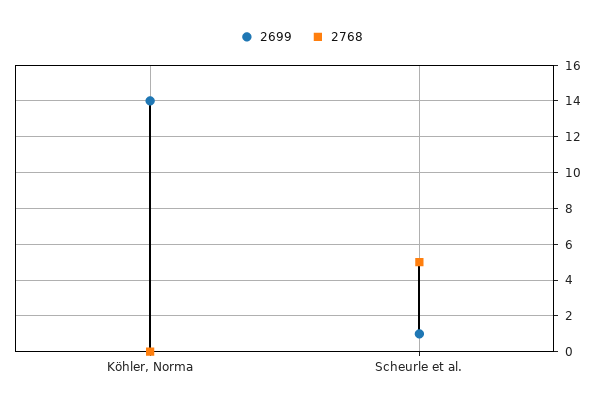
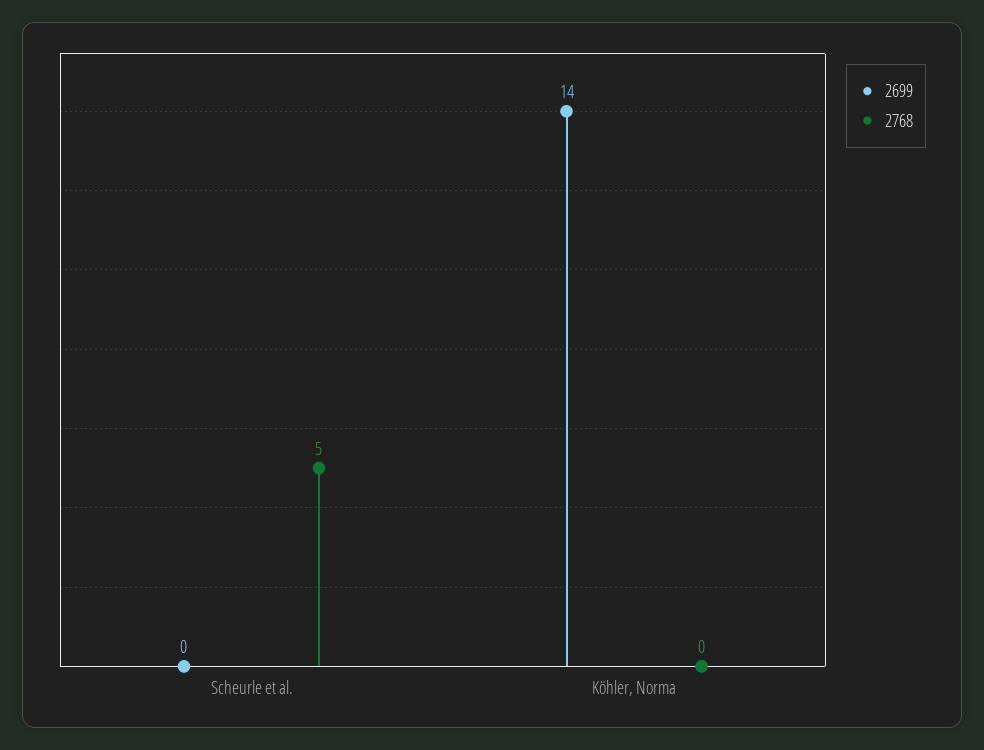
  {
    "2699": {
      "Köhler, Norma": 14,
-     "Scheurle et al.": 1
+     "Scheurle et al.": 0
    },
    "2768": {
      "Köhler, Norma": 0,
      "Scheurle et al.": 5
    }
  }

